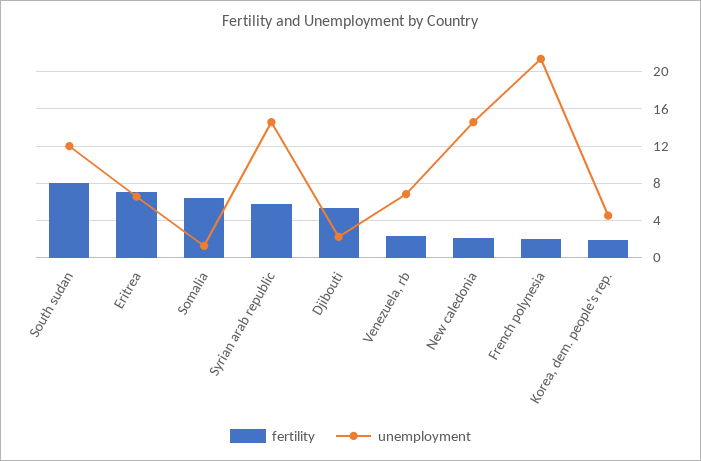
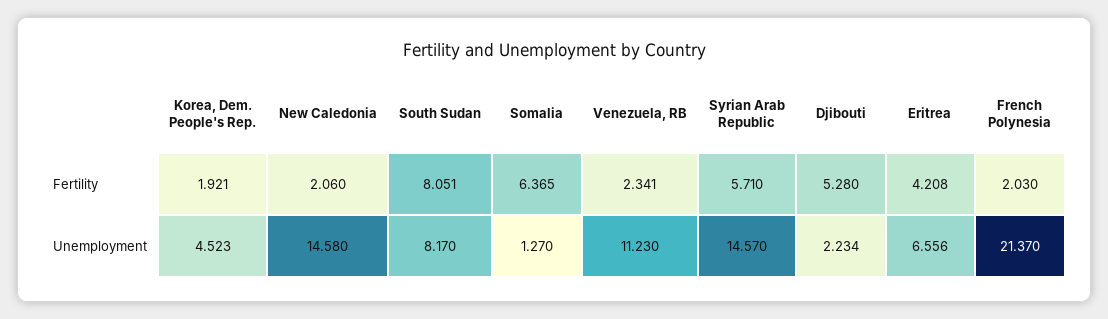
  {
    "fertility": {
      "South sudan": 8.051,
-     "Eritrea": 7,
+     "Eritrea": 4.208,
      "Somalia": 6.365,
      "Syrian arab republic": 5.71,
      "Djibouti": 5.28,
      "Venezuela, rb": 2.341,
      "New caledonia": 2.06,
      "French polynesia": 2.03,
      "Korea, dem. people's rep.": 1.921
    },
    "unemployment": {
-     "South sudan": 12,
+     "South sudan": 8.17,
      "Eritrea": 6.556,
      "Somalia": 1.27,
      "Syrian arab republic": 14.57,
      "Djibouti": 2.234,
-     "Venezuela, rb": 7,
+     "Venezuela, rb": 11.23,
      "New caledonia": 14.58,
      "French polynesia": 21.37,
      "Korea, dem. people's rep.": 4.523
    }
  }

